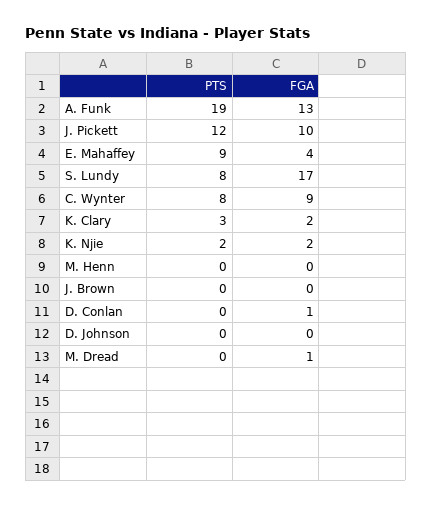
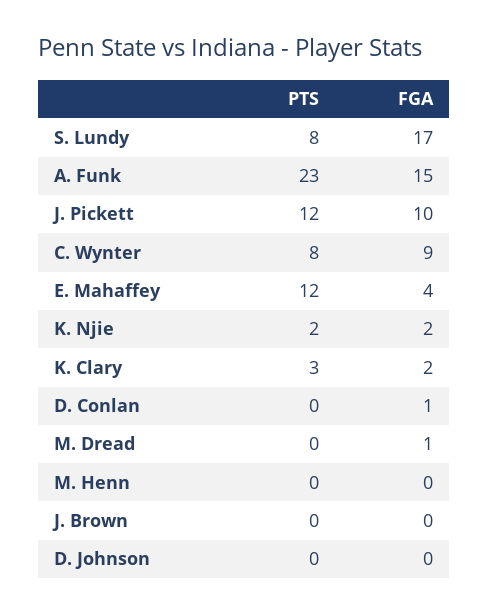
  {
    "PTS": {
-     "A. Funk": 19,
+     "A. Funk": 23,
      "J. Pickett": 12,
-     "E. Mahaffey": 9,
+     "E. Mahaffey": 12,
      "S. Lundy": 8,
      "C. Wynter": 8,
      "K. Clary": 3,
      "K. Njie": 2,
      "M. Henn": 0,
      "J. Brown": 0,
      "D. Conlan": 0,
      "D. Johnson": 0,
      "M. Dread": 0
    },
    "FGA": {
-     "A. Funk": 13,
+     "A. Funk": 15,
      "J. Pickett": 10,
      "E. Mahaffey": 4,
      "S. Lundy": 17,
      "C. Wynter": 9,
      "K. Clary": 2,
      "K. Njie": 2,
      "M. Henn": 0,
      "J. Brown": 0,
      "D. Conlan": 1,
      "D. Johnson": 0,
      "M. Dread": 1
    }
  }

